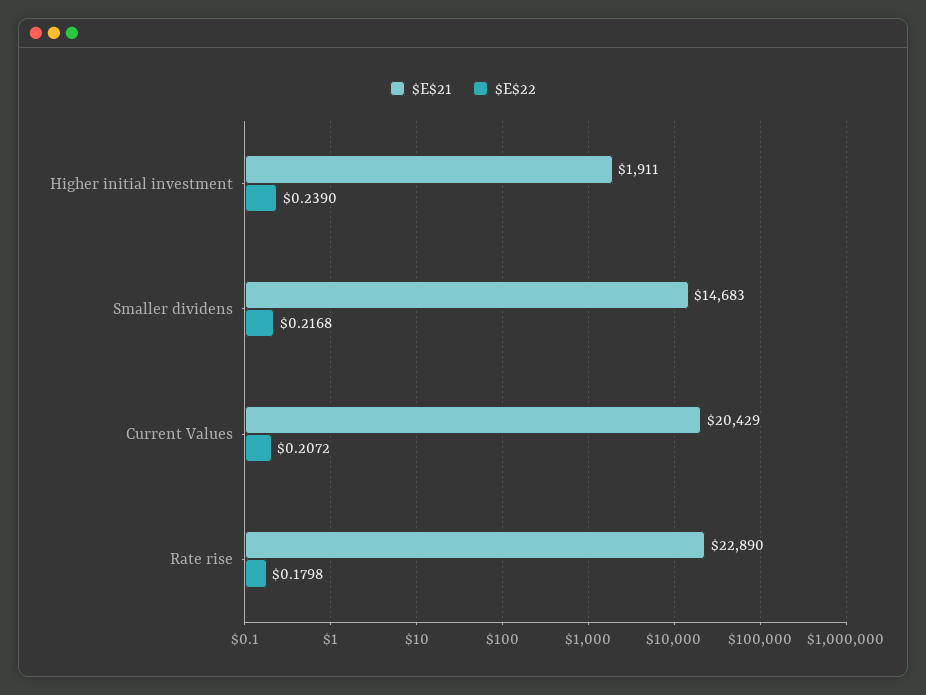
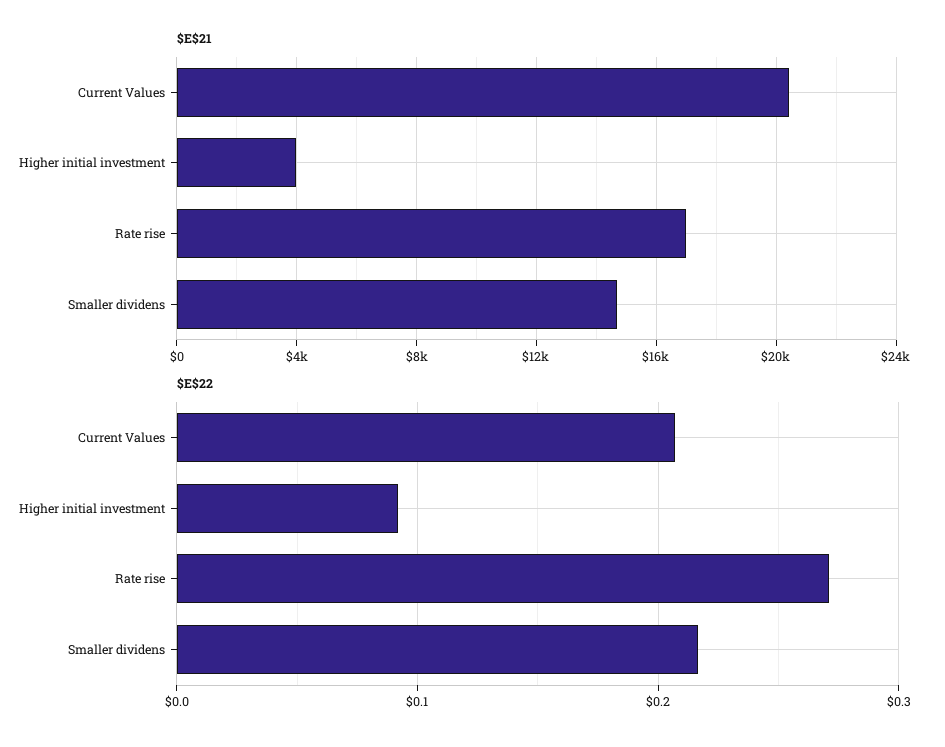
  {
    "$E$21": {
-     "Higher initial investment": 1911,
+     "Higher initial investment": 4000,
      "Smaller dividens": 14683,
      "Current Values": 20429,
-     "Rate rise": 22890
+     "Rate rise": 17000
    },
    "$E$22": {
-     "Higher initial investment": 0.239,
+     "Higher initial investment": 0.09,
      "Smaller dividens": 0.2168,
      "Current Values": 0.2072,
-     "Rate rise": 0.1798
+     "Rate rise": 0.27
    }
  }

